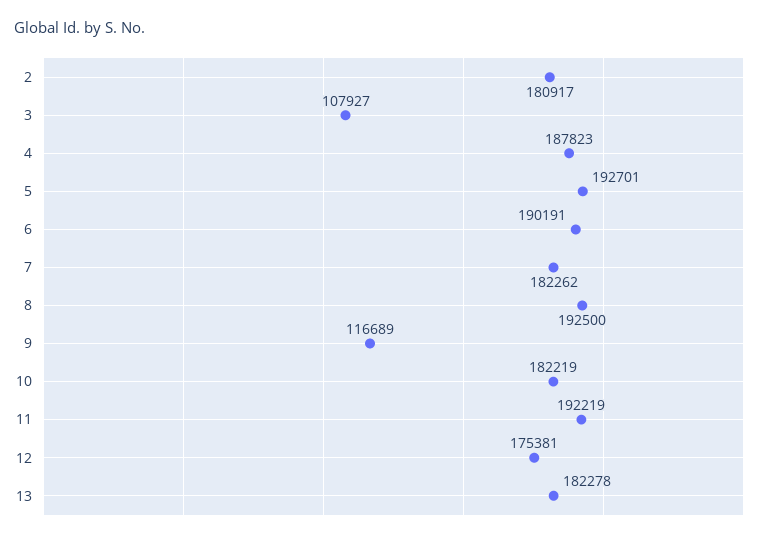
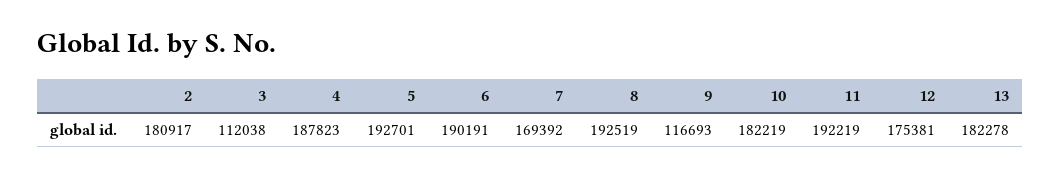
  {
    "2": 180917,
-   "3": 107927,
+   "3": 112038,
    "4": 187823,
    "5": 192701,
    "6": 190191,
-   "7": 182262,
+   "7": 169392,
-   "8": 192500,
+   "8": 192519,
-   "9": 116689,
+   "9": 116693,
    "10": 182219,
    "11": 192219,
    "12": 175381,
    "13": 182278
  }

